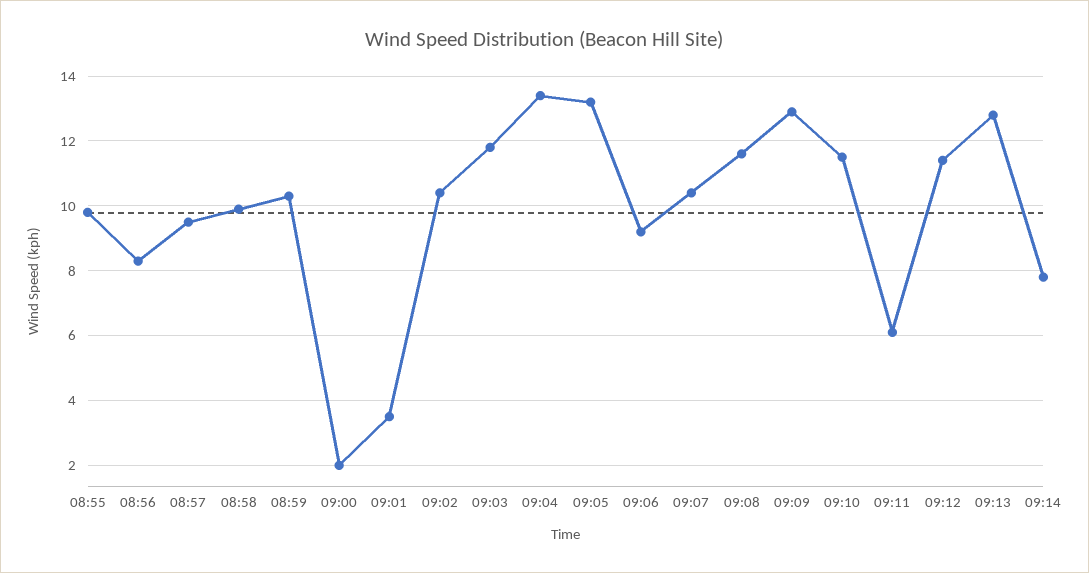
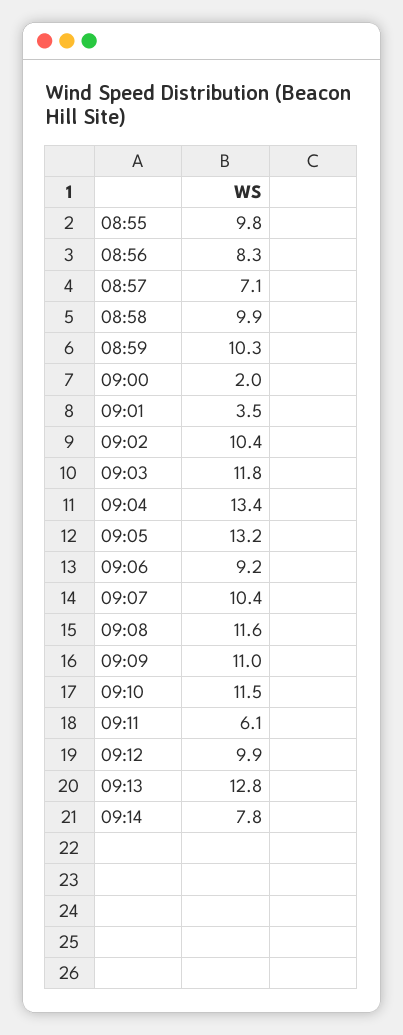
  {
    "08:55": 9.8,
    "08:56": 8.3,
-   "08:57": 9.5,
+   "08:57": 7.1,
    "08:58": 9.9,
    "08:59": 10.3,
    "09:00": 2,
    "09:01": 3.5,
    "09:02": 10.4,
    "09:03": 11.8,
    "09:04": 13.4,
    "09:05": 13.2,
    "09:06": 9.2,
    "09:07": 10.4,
    "09:08": 11.6,
-   "09:09": 13,
+   "09:09": 11,
    "09:10": 11.5,
    "09:11": 6.1,
-   "09:12": 11.5,
+   "09:12": 9.9,
    "09:13": 12.8,
    "09:14": 7.8
  }

